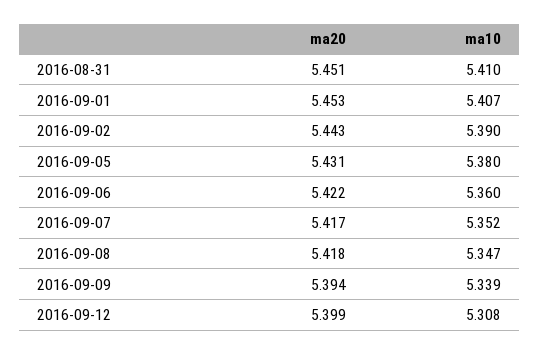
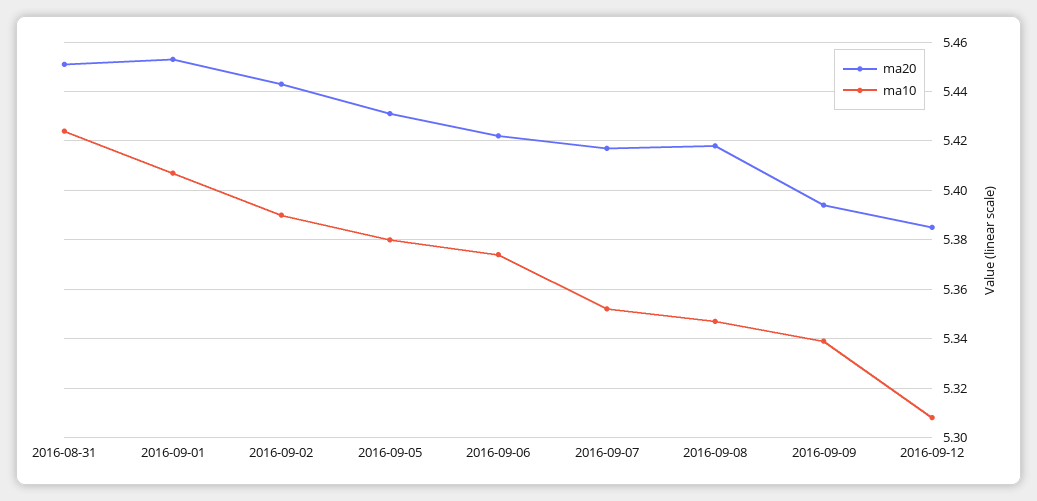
  {
    "ma20": {
      "2016-08-31": 5.451,
      "2016-09-01": 5.453,
      "2016-09-02": 5.443,
      "2016-09-05": 5.431,
      "2016-09-06": 5.422,
      "2016-09-07": 5.417,
      "2016-09-08": 5.418,
      "2016-09-09": 5.394,
-     "2016-09-12": 5.399
+     "2016-09-12": 5.385
    },
    "ma10": {
-     "2016-08-31": 5.41,
+     "2016-08-31": 5.425,
      "2016-09-01": 5.407,
      "2016-09-02": 5.39,
      "2016-09-05": 5.38,
-     "2016-09-06": 5.36,
+     "2016-09-06": 5.375,
      "2016-09-07": 5.352,
      "2016-09-08": 5.347,
      "2016-09-09": 5.339,
      "2016-09-12": 5.308
    }
  }

